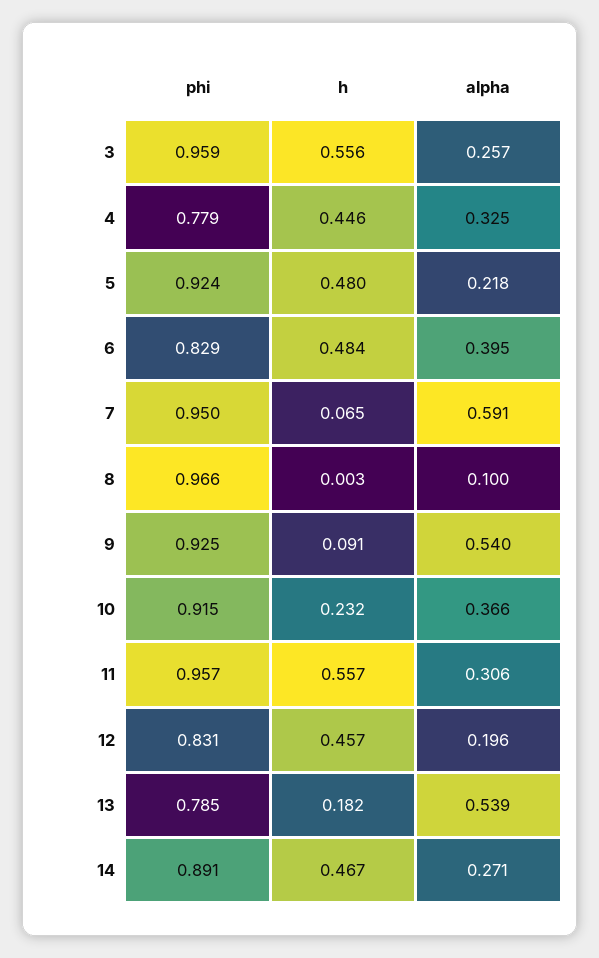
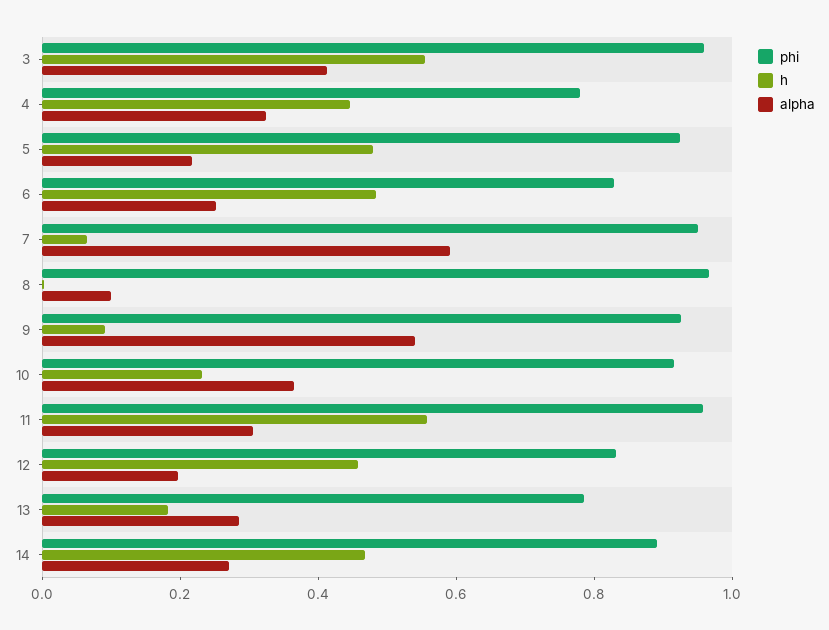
  {
    "phi": {
      "3": 0.959,
      "4": 0.779,
      "5": 0.924,
      "6": 0.829,
      "7": 0.95,
      "8": 0.966,
      "9": 0.925,
      "10": 0.915,
      "11": 0.957,
      "12": 0.831,
      "13": 0.785,
      "14": 0.891
    },
    "h": {
      "3": 0.556,
      "4": 0.446,
      "5": 0.48,
      "6": 0.484,
      "7": 0.065,
      "8": 0.003,
      "9": 0.091,
      "10": 0.232,
      "11": 0.557,
      "12": 0.457,
      "13": 0.182,
      "14": 0.467
    },
    "alpha": {
-     "3": 0.257,
+     "3": 0.4,
      "4": 0.325,
      "5": 0.218,
-     "6": 0.395,
+     "6": 0.25,
      "7": 0.591,
      "8": 0.1,
      "9": 0.54,
      "10": 0.366,
      "11": 0.306,
      "12": 0.196,
-     "13": 0.539,
+     "13": 0.3,
      "14": 0.271
    }
  }

